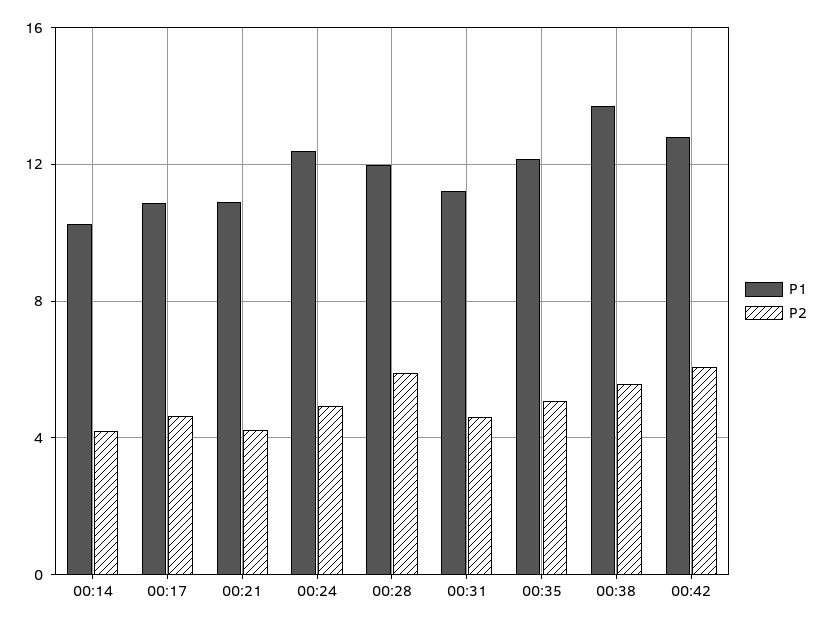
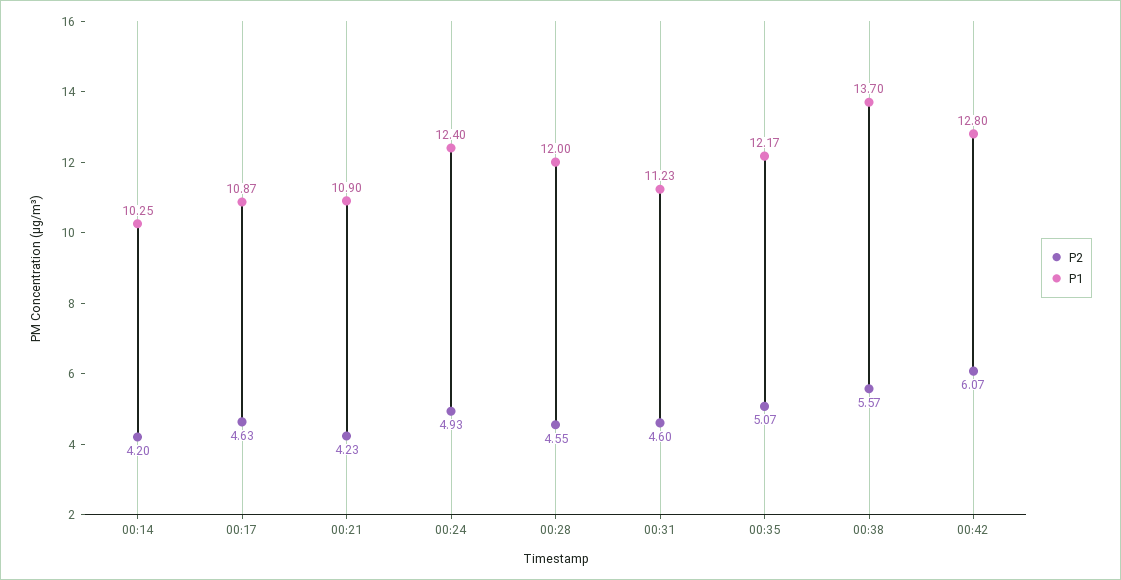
  {
    "P1": {
      "00:14": 10.25,
      "00:17": 10.87,
      "00:21": 10.9,
      "00:24": 12.4,
      "00:28": 12,
      "00:31": 11.23,
      "00:35": 12.17,
      "00:38": 13.7,
      "00:42": 12.8
    },
    "P2": {
      "00:14": 4.2,
      "00:17": 4.63,
      "00:21": 4.23,
      "00:24": 4.93,
-     "00:28": 6,
+     "00:28": 4.55,
      "00:31": 4.6,
      "00:35": 5.07,
      "00:38": 5.57,
      "00:42": 6.07
    }
  }

